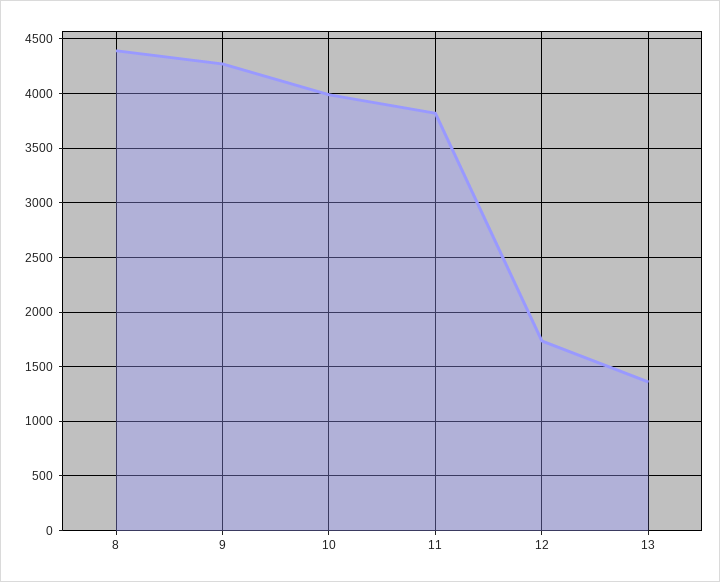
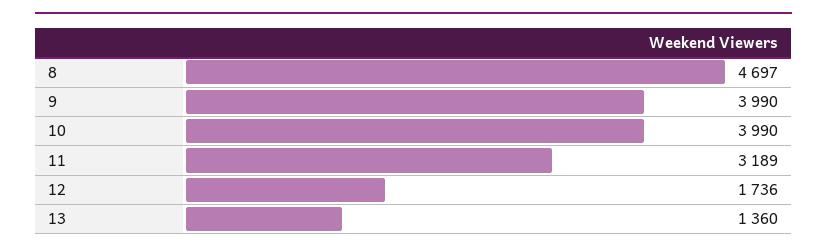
  {
-   "8": 4400,
+   "8": 4697,
-   "9": 4300,
+   "9": 3990,
    "10": 3990,
-   "11": 3800,
+   "11": 3189,
    "12": 1736,
    "13": 1360
  }

